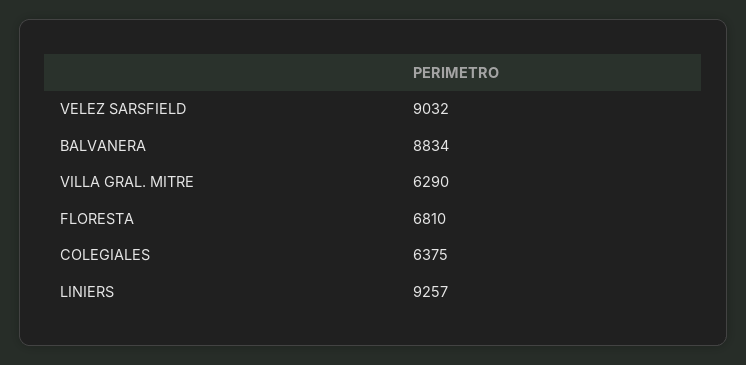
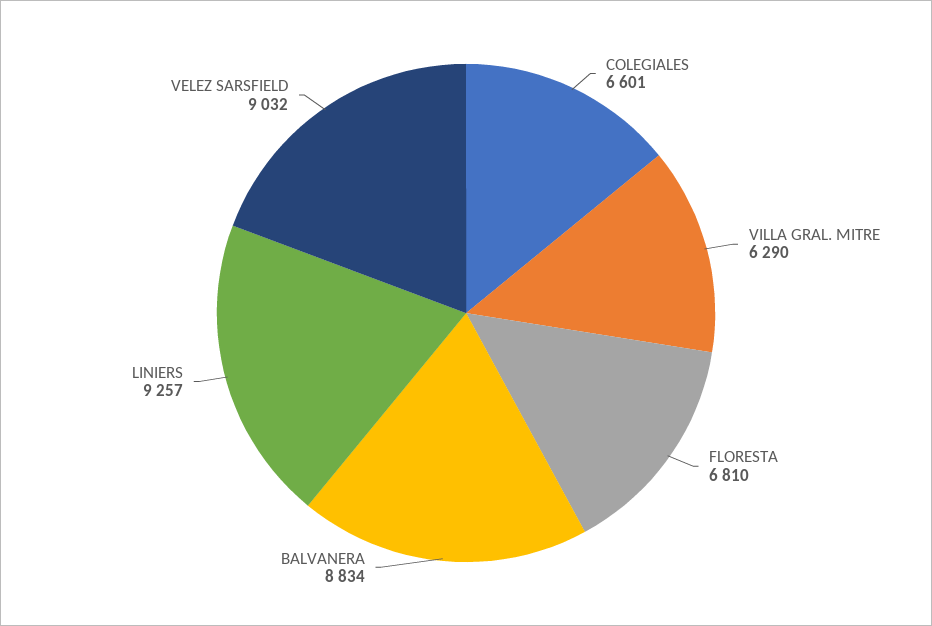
  {
    "VELEZ SARSFIELD": 9032,
    "BALVANERA": 8834,
    "VILLA GRAL. MITRE": 6290,
    "FLORESTA": 6810,
-   "COLEGIALES": 6375,
+   "COLEGIALES": 6601,
    "LINIERS": 9257
  }

